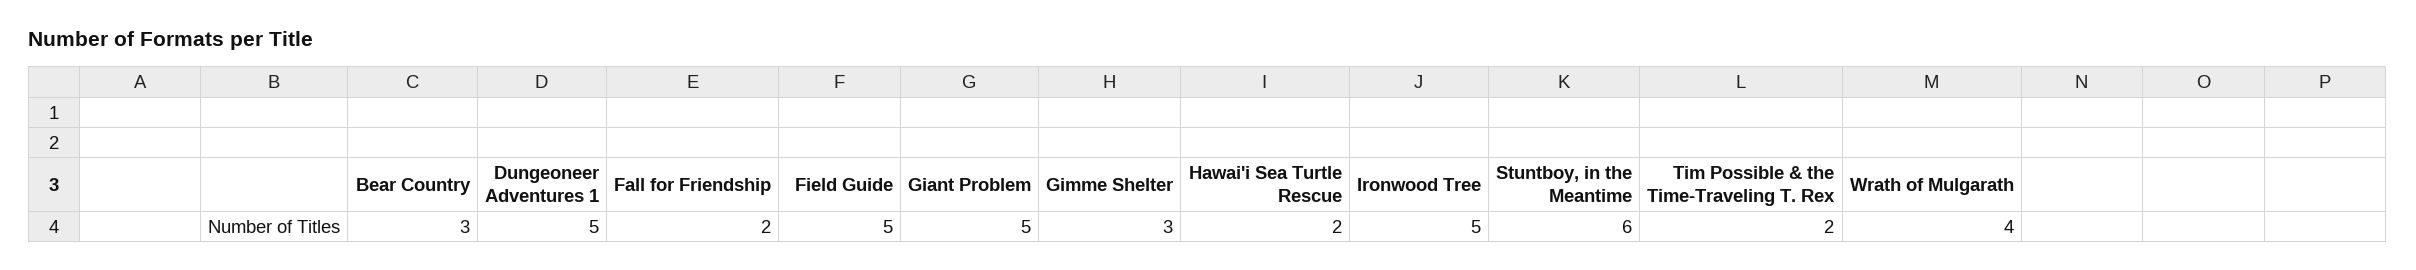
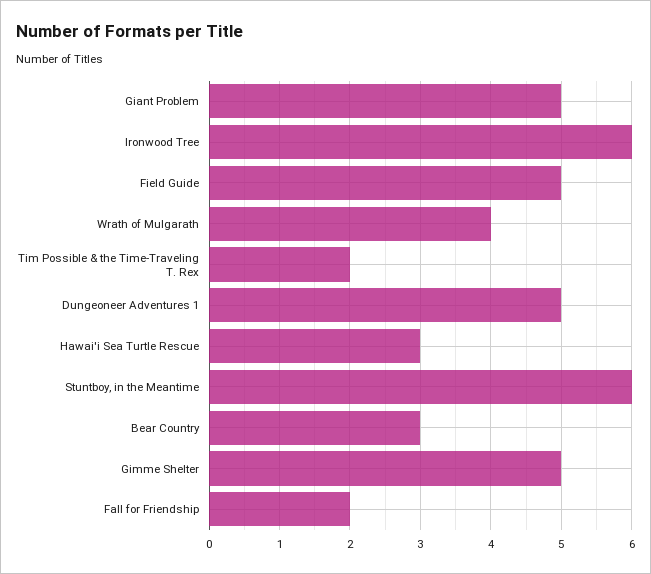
  {
    "Bear Country": 3,
    "Dungeoneer Adventures 1": 5,
    "Fall for Friendship": 2,
    "Field Guide": 5,
    "Giant Problem": 5,
-   "Gimme Shelter": 3,
+   "Gimme Shelter": 5,
-   "Hawai'i Sea Turtle Rescue": 2,
+   "Hawai'i Sea Turtle Rescue": 3,
-   "Ironwood Tree": 5,
+   "Ironwood Tree": 6,
    "Stuntboy, in the Meantime": 6,
    "Tim Possible & the Time-Traveling T. Rex": 2,
    "Wrath of Mulgarath": 4
  }

